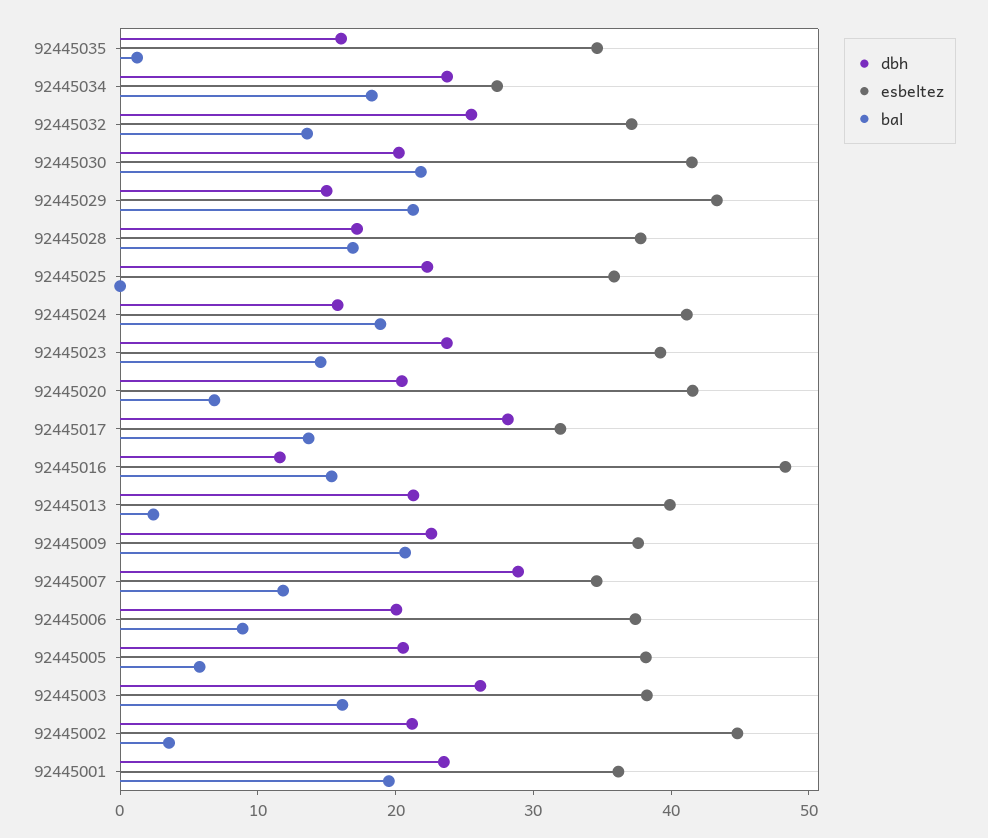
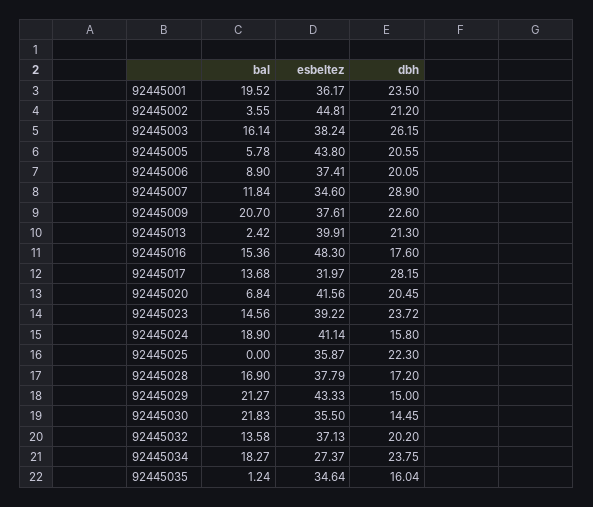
  {
    "dbh": {
      "92445035": 16.04,
      "92445034": 23.75,
-     "92445032": 26,
+     "92445032": 20.2,
-     "92445030": 20,
+     "92445030": 14.45,
      "92445029": 15,
      "92445028": 17.2,
      "92445025": 22.3,
      "92445024": 15.8,
      "92445023": 23.72,
      "92445020": 20.45,
      "92445017": 28.15,
-     "92445016": 12,
+     "92445016": 17.6,
      "92445013": 21.3,
      "92445009": 22.6,
      "92445007": 28.9,
      "92445006": 20.05,
      "92445005": 20.55,
      "92445003": 26.15,
      "92445002": 21.2,
      "92445001": 23.5
    },
    "esbeltez": {
      "92445035": 34.64,
      "92445034": 27.37,
      "92445032": 37.13,
-     "92445030": 42,
+     "92445030": 35.5,
      "92445029": 43.33,
      "92445028": 37.79,
      "92445025": 35.87,
      "92445024": 41.14,
      "92445023": 39.22,
      "92445020": 41.56,
      "92445017": 31.97,
      "92445016": 48.3,
      "92445013": 39.91,
      "92445009": 37.61,
      "92445007": 34.6,
      "92445006": 37.41,
-     "92445005": 38,
+     "92445005": 43.8,
      "92445003": 38.24,
      "92445002": 44.81,
      "92445001": 36.17
    },
    "bal": {
      "92445035": 1.24,
      "92445034": 18.27,
      "92445032": 13.58,
      "92445030": 21.83,
      "92445029": 21.27,
      "92445028": 16.9,
      "92445025": 0,
      "92445024": 18.9,
      "92445023": 14.56,
      "92445020": 6.84,
      "92445017": 13.68,
      "92445016": 15.36,
      "92445013": 2.42,
      "92445009": 20.7,
      "92445007": 11.84,
      "92445006": 8.9,
      "92445005": 5.78,
      "92445003": 16.14,
      "92445002": 3.55,
      "92445001": 19.52
    }
  }

